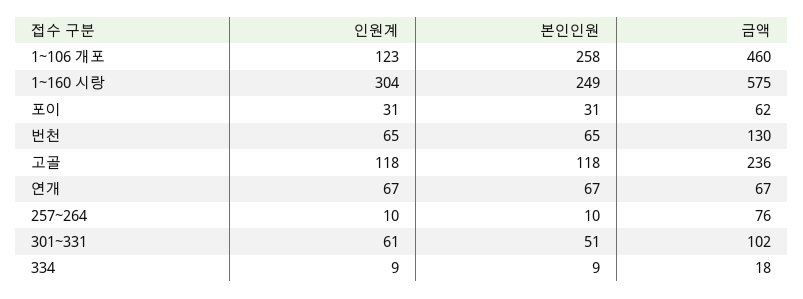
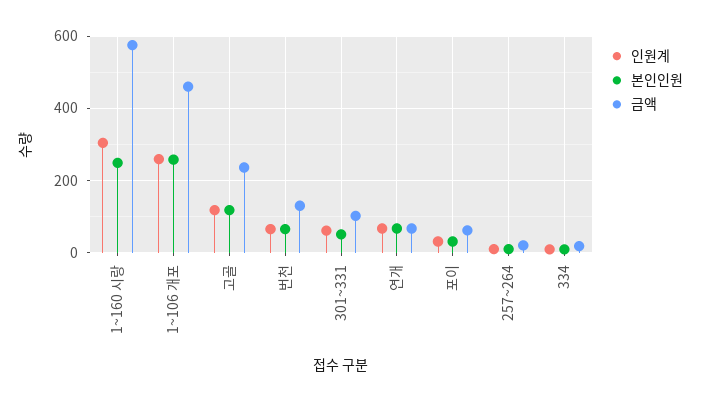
  {
    "인원계": {
-     "1~106 개포": 123,
+     "1~106 개포": 260,
      "1~160 시랑": 304,
      "포이": 31,
      "번천": 65,
      "고골": 118,
      "연개": 67,
      "257~264": 10,
      "301~331": 61,
      "334": 9
    },
    "본인인원": {
      "1~106 개포": 258,
      "1~160 시랑": 249,
      "포이": 31,
      "번천": 65,
      "고골": 118,
      "연개": 67,
      "257~264": 10,
      "301~331": 51,
      "334": 9
    },
    "금액": {
      "1~106 개포": 460,
      "1~160 시랑": 575,
      "포이": 62,
      "번천": 130,
      "고골": 236,
      "연개": 67,
-     "257~264": 76,
+     "257~264": 20,
      "301~331": 102,
      "334": 18
    }
  }

